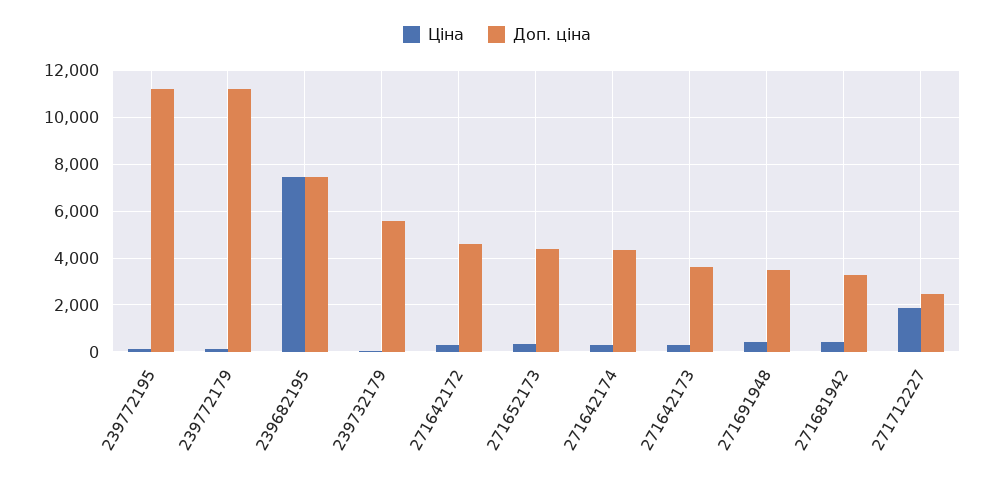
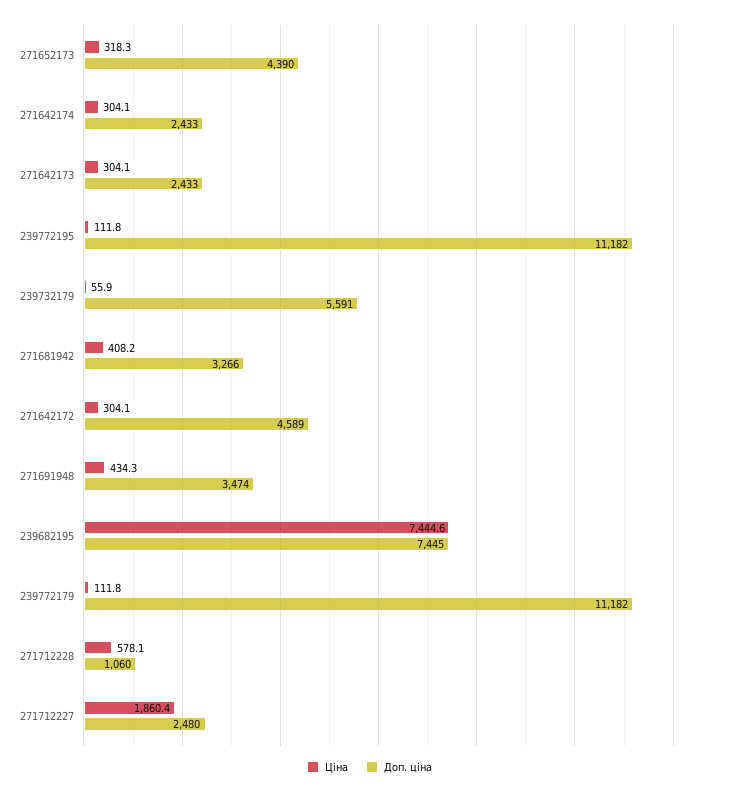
  {
    "Ціна": {
      "239772195": 111.8,
      "239772179": 111.8,
      "239682195": 7444.6,
      "239732179": 55.9,
      "271642172": 304.1,
      "271652173": 318.3,
      "271642174": 304.1,
      "271642173": 304.1,
      "271691948": 434.3,
      "271681942": 408.2,
-     "271712227": 1860.4
+     "271712227": 1860.4,
+     "271712228": 578.1
    },
    "Доп. ціна": {
      "239772195": 11182,
      "239772179": 11182,
      "239682195": 7445,
      "239732179": 5591,
      "271642172": 4589,
      "271652173": 4390,
-     "271642174": 4500,
+     "271642174": 2433,
-     "271642173": 3500,
+     "271642173": 2433,
      "271691948": 3474,
      "271681942": 3266,
-     "271712227": 2480
+     "271712227": 2480,
+     "271712228": 1060
    }
  }

